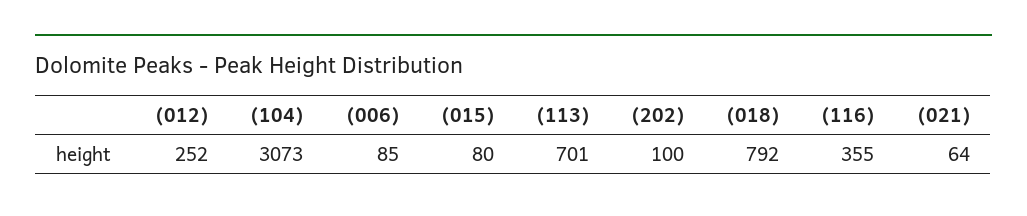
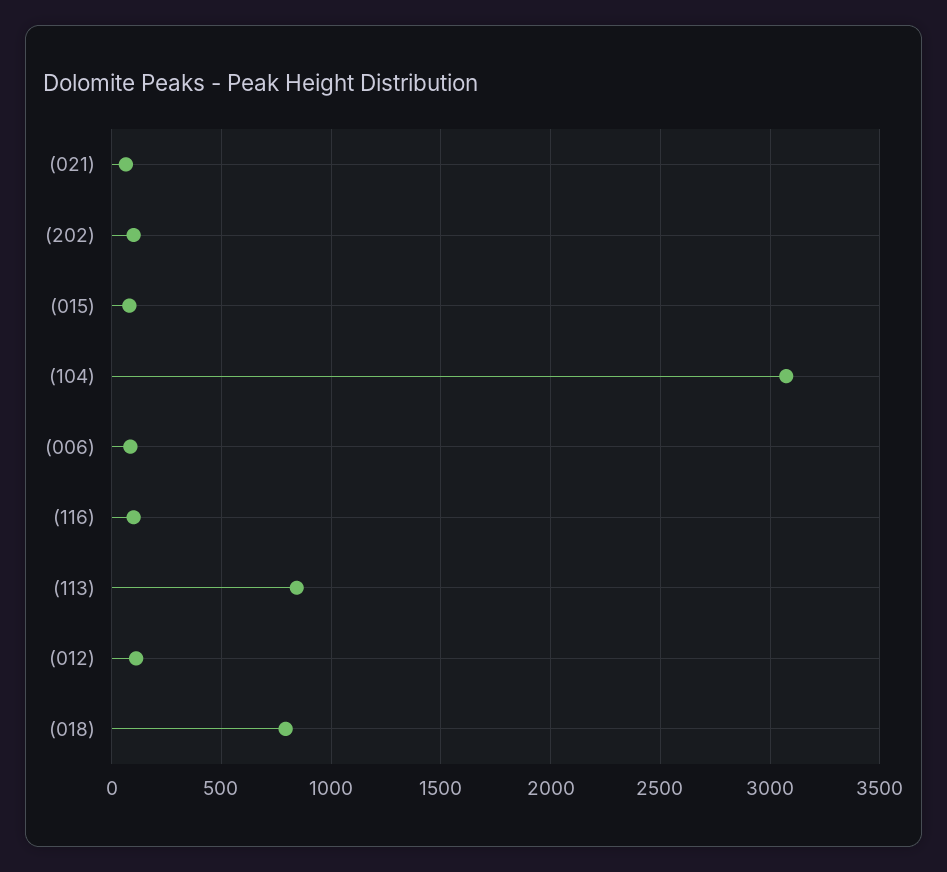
  {
-   "(012)": 252,
+   "(012)": 100,
    "(104)": 3073,
    "(006)": 85,
    "(015)": 80,
-   "(113)": 701,
+   "(113)": 850,
    "(202)": 100,
    "(018)": 792,
-   "(116)": 355,
+   "(116)": 100,
    "(021)": 64
  }

